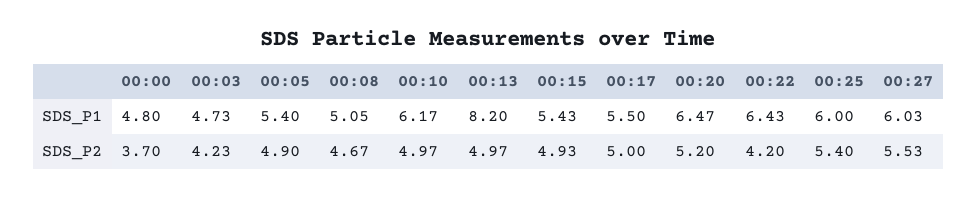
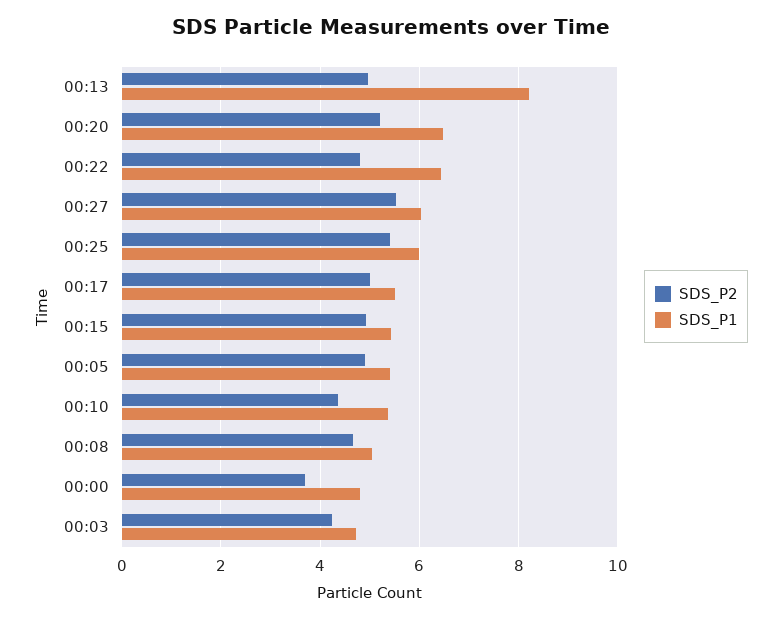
  {
    "SDS_P1": {
      "00:00": 4.8,
      "00:03": 4.73,
      "00:05": 5.4,
      "00:08": 5.05,
-     "00:10": 6.17,
+     "00:10": 5.4,
      "00:13": 8.2,
      "00:15": 5.43,
      "00:17": 5.5,
      "00:20": 6.47,
      "00:22": 6.43,
      "00:25": 6,
      "00:27": 6.03
    },
    "SDS_P2": {
      "00:00": 3.7,
      "00:03": 4.23,
      "00:05": 4.9,
      "00:08": 4.67,
-     "00:10": 4.97,
+     "00:10": 4.4,
      "00:13": 4.97,
      "00:15": 4.93,
      "00:17": 5,
      "00:20": 5.2,
-     "00:22": 4.2,
+     "00:22": 4.8,
      "00:25": 5.4,
      "00:27": 5.53
    }
  }

